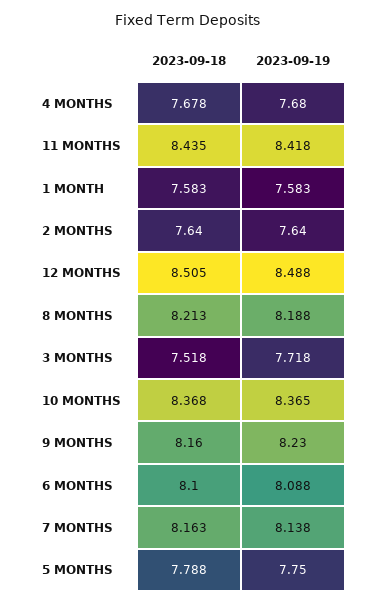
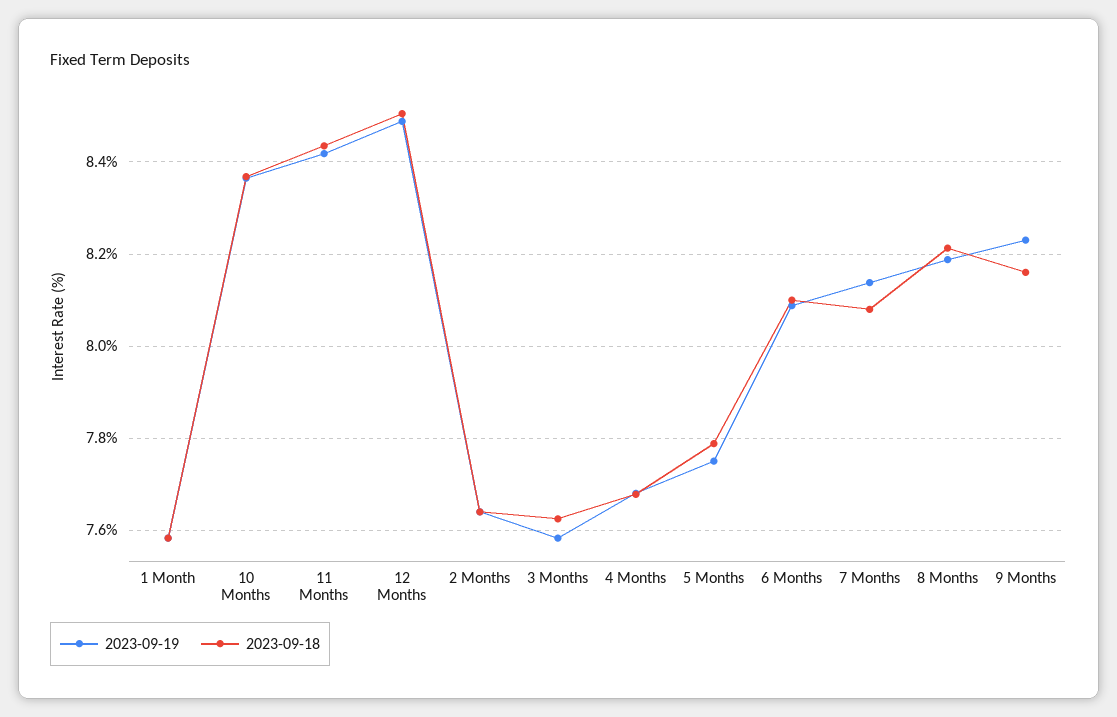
  {
    "2023-09-18": {
      "4 MONTHS": 7.678,
      "11 MONTHS": 8.435,
      "1 MONTH": 7.583,
      "2 MONTHS": 7.64,
      "12 MONTHS": 8.505,
      "8 MONTHS": 8.213,
-     "3 MONTHS": 7.518,
+     "3 MONTHS": 7.62,
      "10 MONTHS": 8.368,
      "9 MONTHS": 8.16,
      "6 MONTHS": 8.1,
-     "7 MONTHS": 8.163,
+     "7 MONTHS": 8.08,
      "5 MONTHS": 7.788
    },
    "2023-09-19": {
      "4 MONTHS": 7.68,
      "11 MONTHS": 8.418,
      "1 MONTH": 7.583,
      "2 MONTHS": 7.64,
      "12 MONTHS": 8.488,
      "8 MONTHS": 8.188,
-     "3 MONTHS": 7.718,
+     "3 MONTHS": 7.58,
      "10 MONTHS": 8.365,
      "9 MONTHS": 8.23,
      "6 MONTHS": 8.088,
      "7 MONTHS": 8.138,
      "5 MONTHS": 7.75
    }
  }

